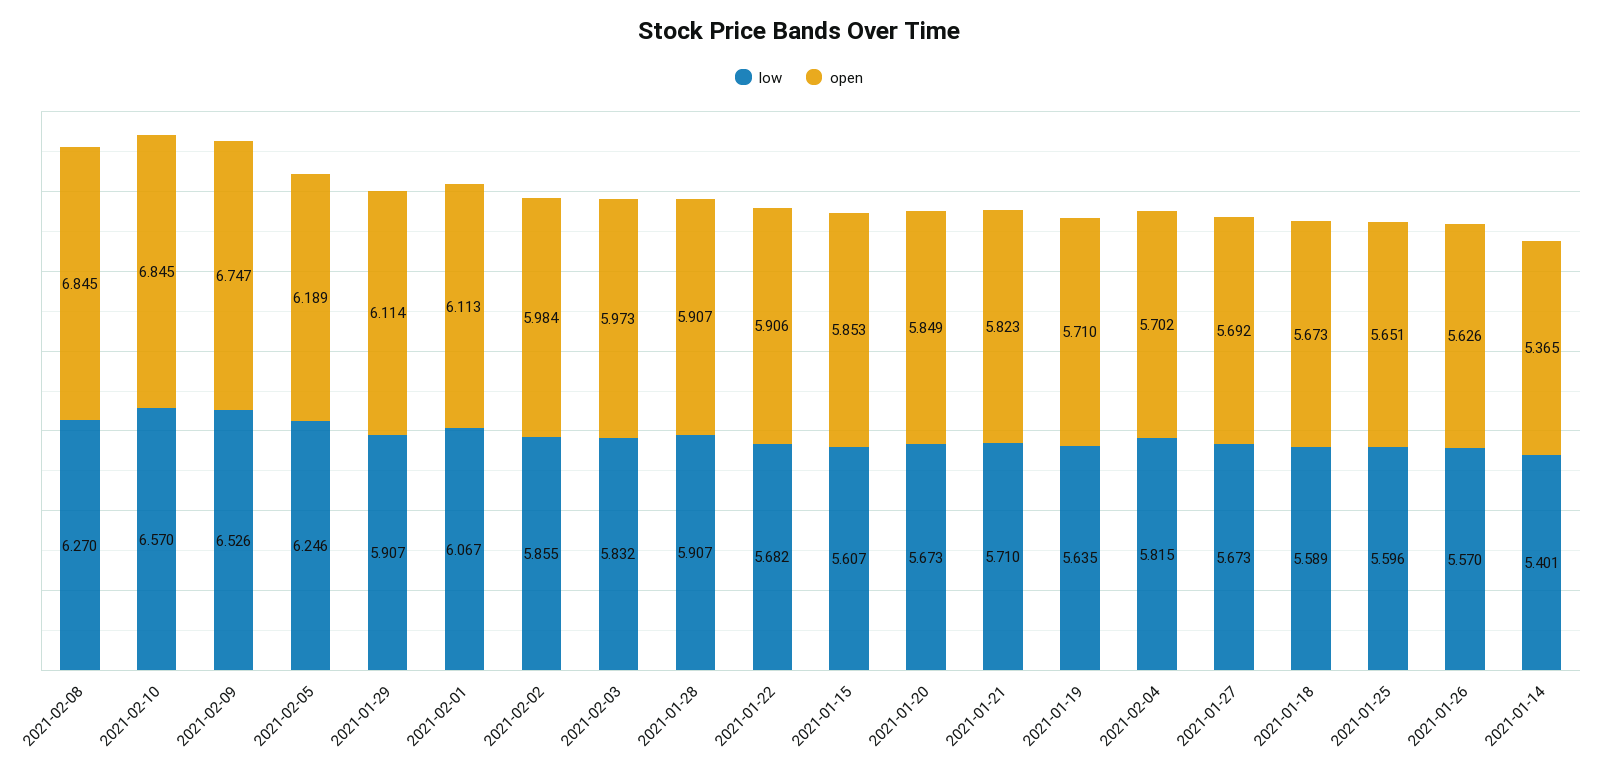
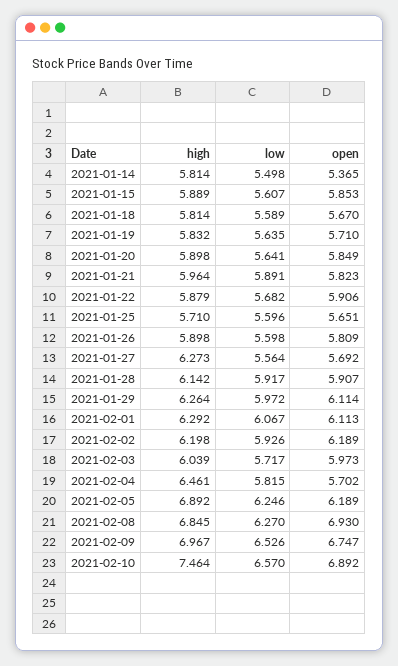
  {
    "low": {
      "2021-02-08": 6.27,
      "2021-02-10": 6.57,
      "2021-02-09": 6.526,
      "2021-02-05": 6.246,
-     "2021-01-29": 5.907,
+     "2021-01-29": 5.972,
      "2021-02-01": 6.067,
-     "2021-02-02": 5.855,
+     "2021-02-02": 5.926,
-     "2021-02-03": 5.832,
+     "2021-02-03": 5.717,
-     "2021-01-28": 5.907,
+     "2021-01-28": 5.917,
      "2021-01-22": 5.682,
      "2021-01-15": 5.607,
-     "2021-01-20": 5.673,
+     "2021-01-20": 5.641,
-     "2021-01-21": 5.71,
+     "2021-01-21": 5.891,
      "2021-01-19": 5.635,
      "2021-02-04": 5.815,
-     "2021-01-27": 5.673,
+     "2021-01-27": 5.564,
      "2021-01-18": 5.589,
      "2021-01-25": 5.596,
-     "2021-01-26": 5.57,
+     "2021-01-26": 5.598,
-     "2021-01-14": 5.401
+     "2021-01-14": 5.498
    },
    "open": {
-     "2021-02-08": 6.845,
+     "2021-02-08": 6.93,
-     "2021-02-10": 6.845,
+     "2021-02-10": 6.892,
      "2021-02-09": 6.747,
      "2021-02-05": 6.189,
      "2021-01-29": 6.114,
      "2021-02-01": 6.113,
-     "2021-02-02": 5.984,
+     "2021-02-02": 6.189,
      "2021-02-03": 5.973,
      "2021-01-28": 5.907,
      "2021-01-22": 5.906,
      "2021-01-15": 5.853,
      "2021-01-20": 5.849,
      "2021-01-21": 5.823,
      "2021-01-19": 5.71,
      "2021-02-04": 5.702,
      "2021-01-27": 5.692,
-     "2021-01-18": 5.673,
+     "2021-01-18": 5.67,
      "2021-01-25": 5.651,
-     "2021-01-26": 5.626,
+     "2021-01-26": 5.809,
      "2021-01-14": 5.365
-   }
+   },
+   "high": {
+     "2021-01-14": 5.814,
+     "2021-01-15": 5.889,
+     "2021-01-18": 5.814,
+     "2021-01-19": 5.832,
+     "2021-01-20": 5.898,
+     "2021-01-21": 5.964,
+     "2021-01-22": 5.879,
+     "2021-01-25": 5.71,
+     "2021-01-26": 5.898,
+     "2021-01-27": 6.273,
+     "2021-01-28": 6.142,
+     "2021-01-29": 6.264,
+     "2021-02-01": 6.292,
+     "2021-02-02": 6.198,
+     "2021-02-03": 6.039,
+     "2021-02-04": 6.461,
+     "2021-02-05": 6.892,
+     "2021-02-08": 6.845,
+     "2021-02-09": 6.967,
+     "2021-02-10": 7.464
+   }
  }

